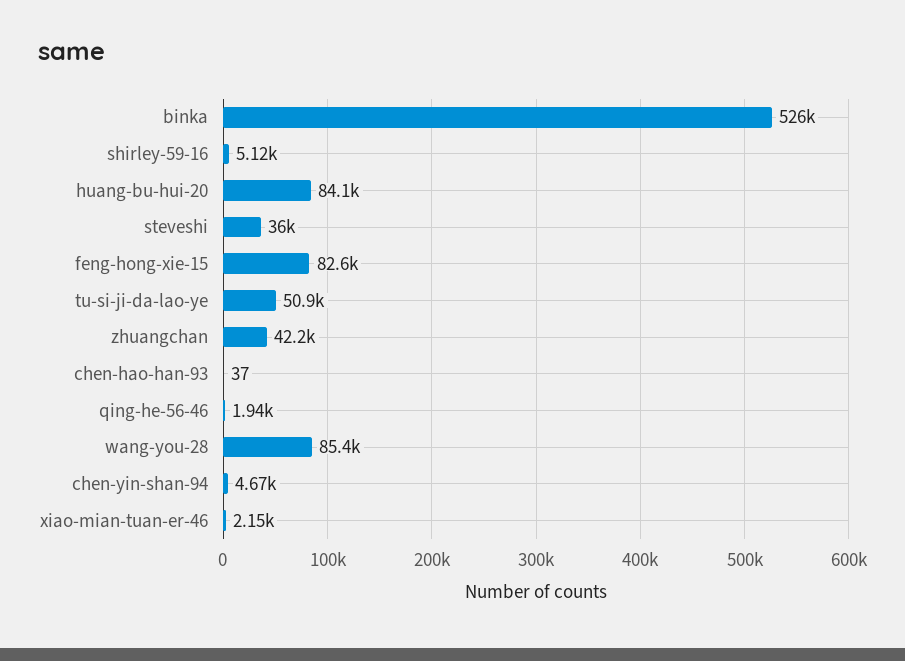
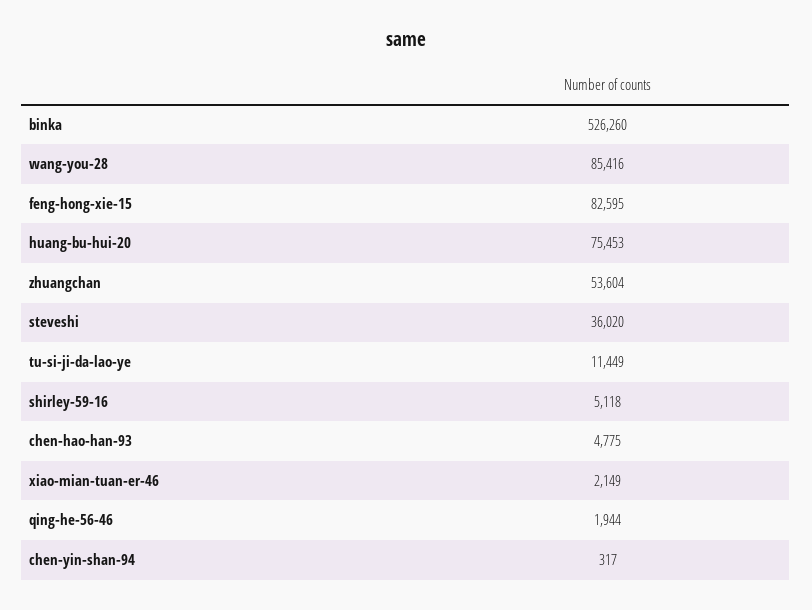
  {
    "binka": 526260,
    "shirley-59-16": 5118,
-   "huang-bu-hui-20": 84100,
+   "huang-bu-hui-20": 75453,
    "steveshi": 36020,
    "feng-hong-xie-15": 82595,
-   "tu-si-ji-da-lao-ye": 50900,
+   "tu-si-ji-da-lao-ye": 11449,
-   "zhuangchan": 42200,
+   "zhuangchan": 53604,
-   "chen-hao-han-93": 37,
+   "chen-hao-han-93": 4775,
    "qing-he-56-46": 1944,
    "wang-you-28": 85416,
-   "chen-yin-shan-94": 4670,
+   "chen-yin-shan-94": 317,
    "xiao-mian-tuan-er-46": 2149
  }

